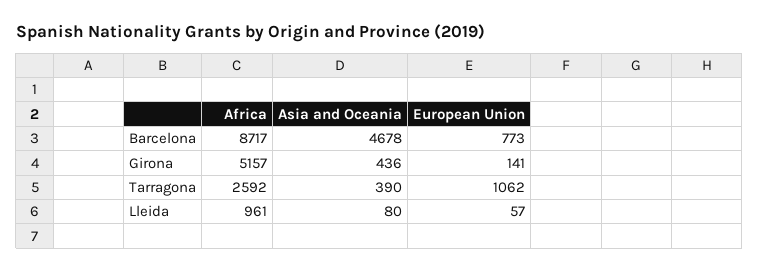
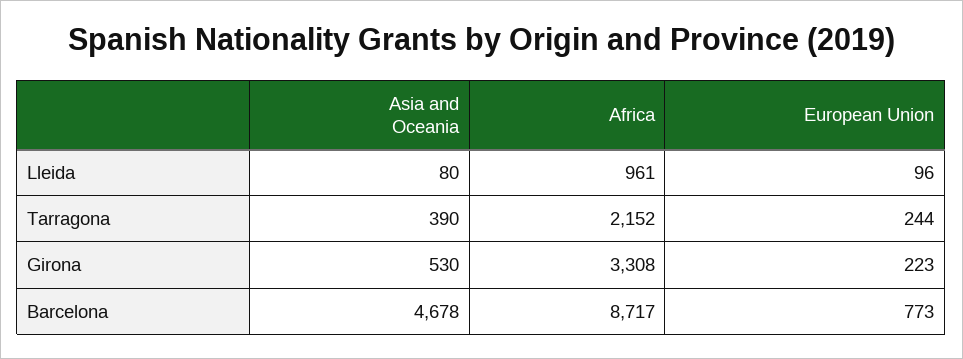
  {
    "Africa": {
      "Barcelona": 8717,
-     "Girona": 5157,
+     "Girona": 3308,
-     "Tarragona": 2592,
+     "Tarragona": 2152,
      "Lleida": 961
    },
    "Asia and Oceania": {
      "Barcelona": 4678,
-     "Girona": 436,
+     "Girona": 530,
      "Tarragona": 390,
      "Lleida": 80
    },
    "European Union": {
      "Barcelona": 773,
-     "Girona": 141,
+     "Girona": 223,
-     "Tarragona": 1062,
+     "Tarragona": 244,
-     "Lleida": 57
+     "Lleida": 96
    }
  }

